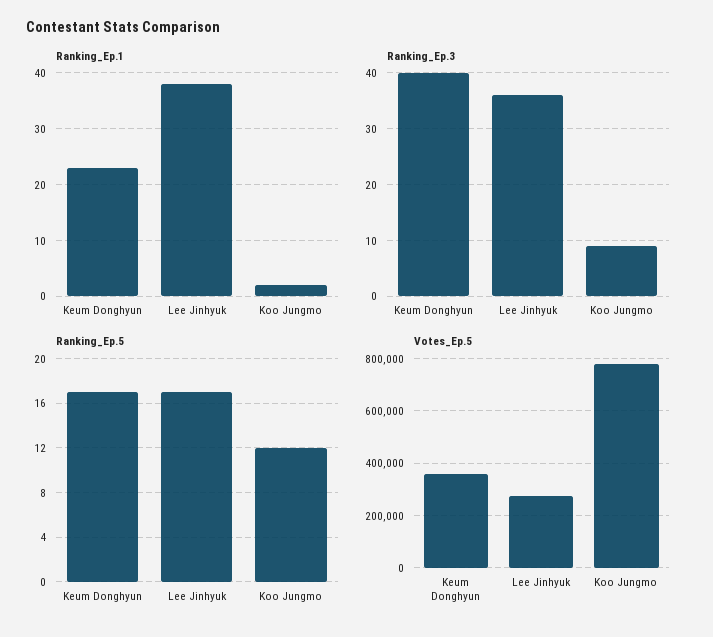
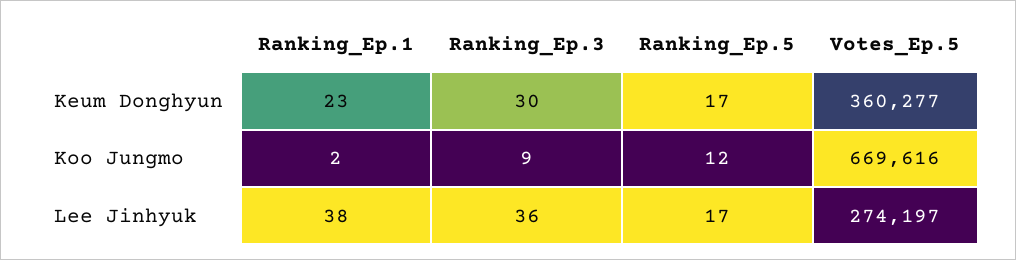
  {
    "Ranking_Ep.1": {
      "Keum Donghyun": 23,
      "Lee Jinhyuk": 38,
      "Koo Jungmo": 2
    },
    "Ranking_Ep.3": {
-     "Keum Donghyun": 40,
+     "Keum Donghyun": 30,
      "Lee Jinhyuk": 36,
      "Koo Jungmo": 9
    },
    "Ranking_Ep.5": {
      "Keum Donghyun": 17,
      "Lee Jinhyuk": 17,
      "Koo Jungmo": 12
    },
    "Votes_Ep.5": {
      "Keum Donghyun": 360277,
      "Lee Jinhyuk": 274197,
-     "Koo Jungmo": 775000
+     "Koo Jungmo": 669616
    }
  }

